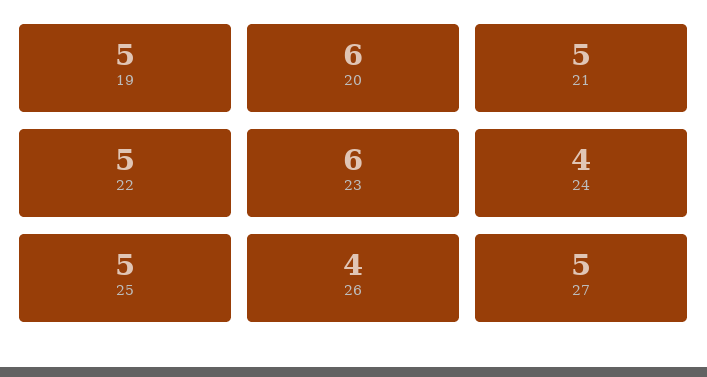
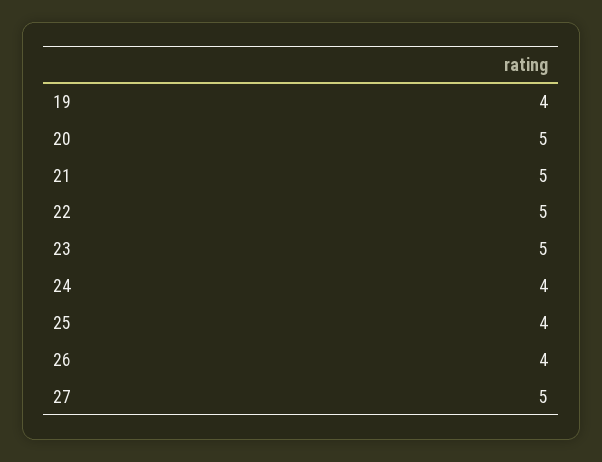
  {
-   "19": 5,
+   "19": 4,
-   "20": 6,
+   "20": 5,
    "21": 5,
    "22": 5,
-   "23": 6,
+   "23": 5,
    "24": 4,
-   "25": 5,
+   "25": 4,
    "26": 4,
    "27": 5
  }

